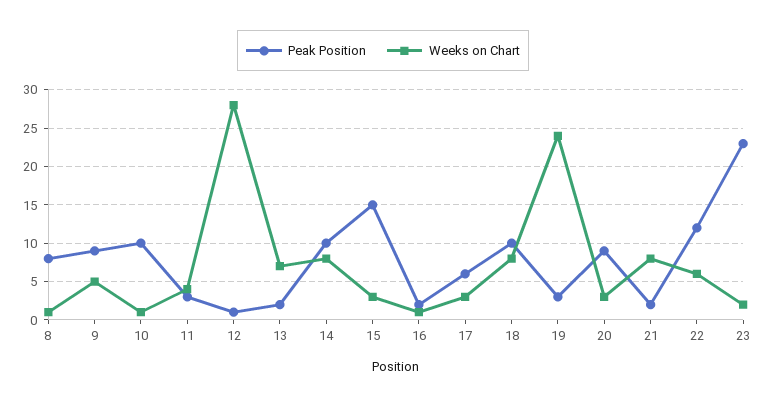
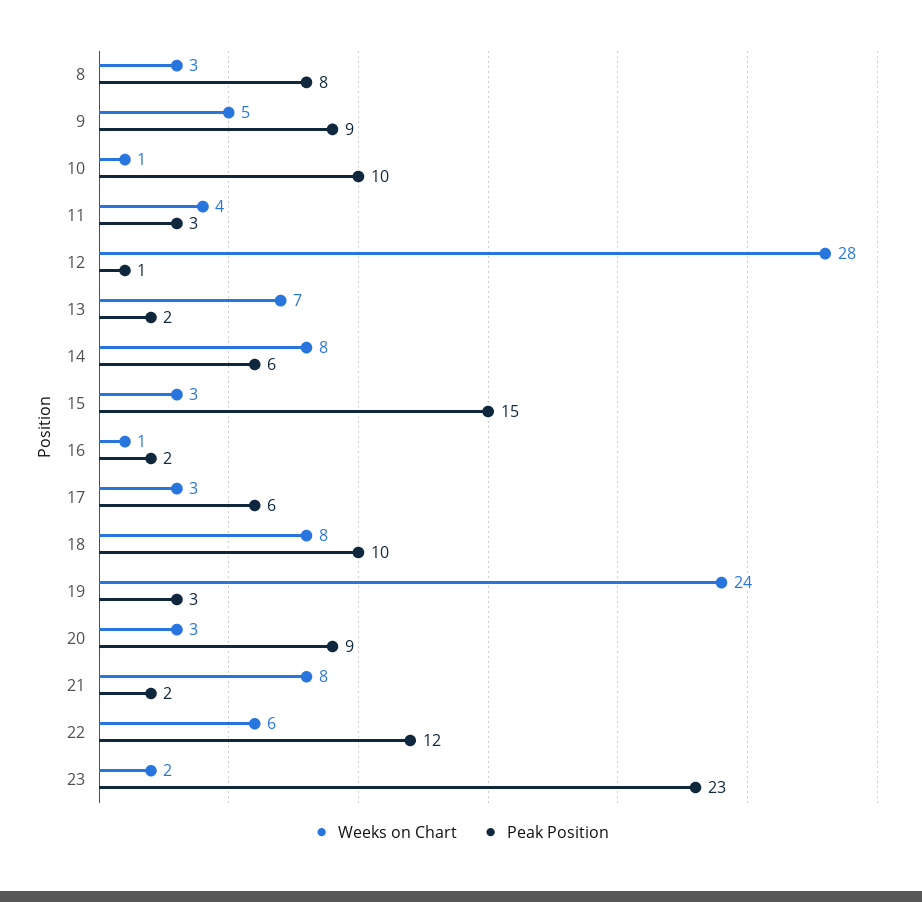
  {
    "Peak Position": {
      "8": 8,
      "9": 9,
      "10": 10,
      "11": 3,
      "12": 1,
      "13": 2,
-     "14": 10,
+     "14": 6,
      "15": 15,
      "16": 2,
      "17": 6,
      "18": 10,
      "19": 3,
      "20": 9,
      "21": 2,
      "22": 12,
      "23": 23
    },
    "Weeks on Chart": {
-     "8": 1,
+     "8": 3,
      "9": 5,
      "10": 1,
      "11": 4,
      "12": 28,
      "13": 7,
      "14": 8,
      "15": 3,
      "16": 1,
      "17": 3,
      "18": 8,
      "19": 24,
      "20": 3,
      "21": 8,
      "22": 6,
      "23": 2
    }
  }

